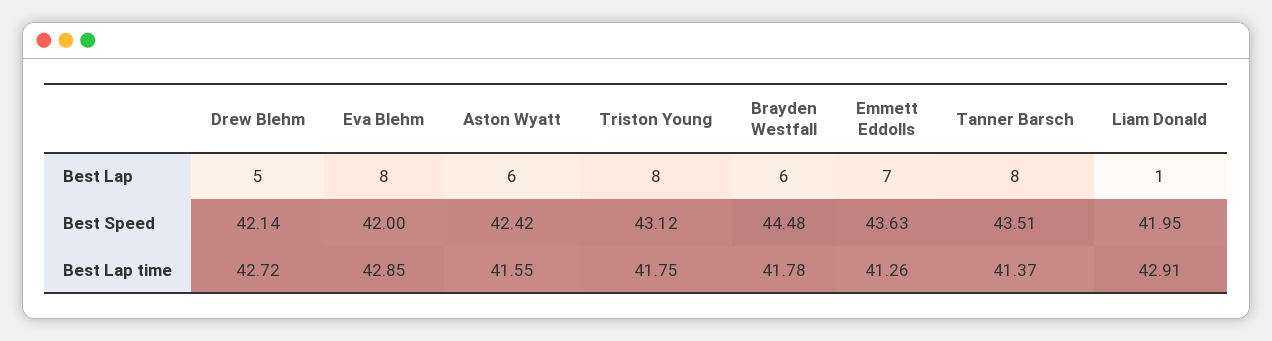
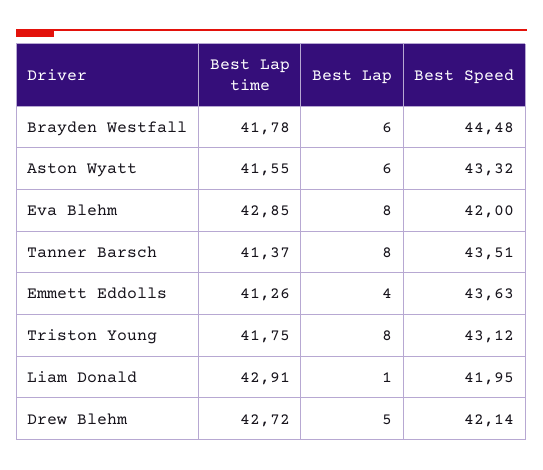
  {
    "Drew Blehm": {
      "Best Lap": 5,
      "Best Speed": 42.14,
      "Best Lap time": 42.72
    },
    "Eva Blehm": {
      "Best Lap": 8,
      "Best Speed": 42,
      "Best Lap time": 42.85
    },
    "Aston Wyatt": {
      "Best Lap": 6,
-     "Best Speed": 42.42,
+     "Best Speed": 43.32,
      "Best Lap time": 41.55
    },
    "Triston Young": {
      "Best Lap": 8,
      "Best Speed": 43.12,
      "Best Lap time": 41.75
    },
    "Brayden Westfall": {
      "Best Lap": 6,
      "Best Speed": 44.48,
      "Best Lap time": 41.78
    },
    "Emmett Eddolls": {
-     "Best Lap": 7,
+     "Best Lap": 4,
      "Best Speed": 43.63,
      "Best Lap time": 41.26
    },
    "Tanner Barsch": {
      "Best Lap": 8,
      "Best Speed": 43.51,
      "Best Lap time": 41.37
    },
    "Liam Donald": {
      "Best Lap": 1,
      "Best Speed": 41.95,
      "Best Lap time": 42.91
    }
  }

